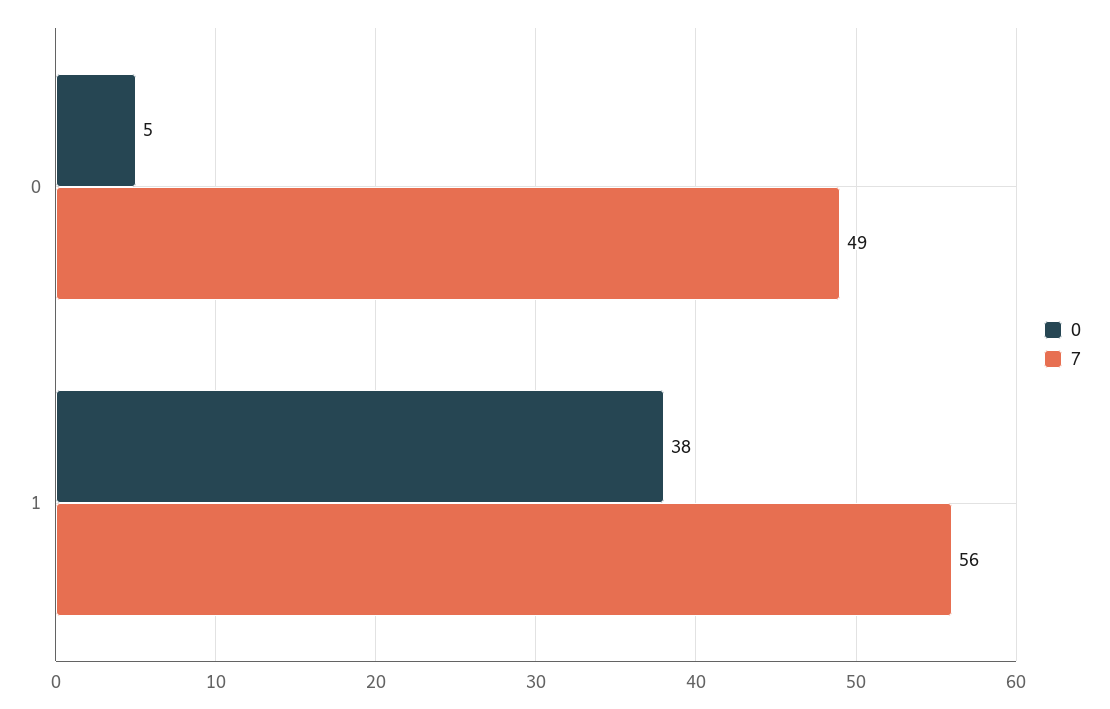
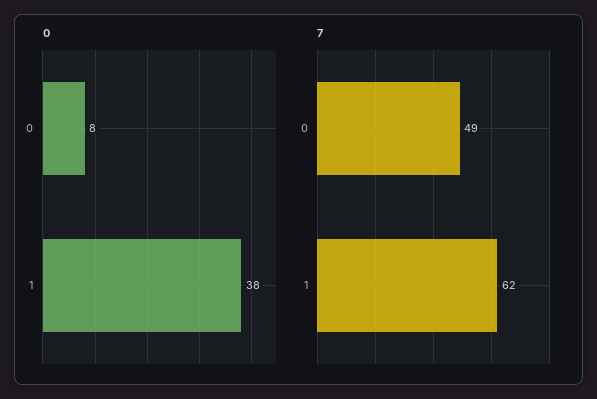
  {
    "0": {
-     "0": 5,
+     "0": 8,
      "1": 38
    },
    "7": {
      "0": 49,
-     "1": 56
+     "1": 62
    }
  }

